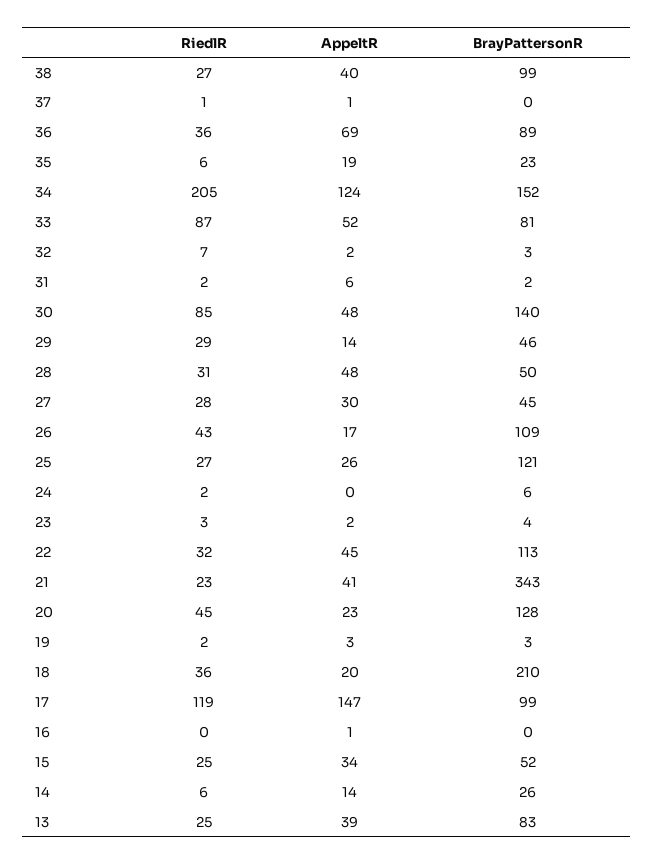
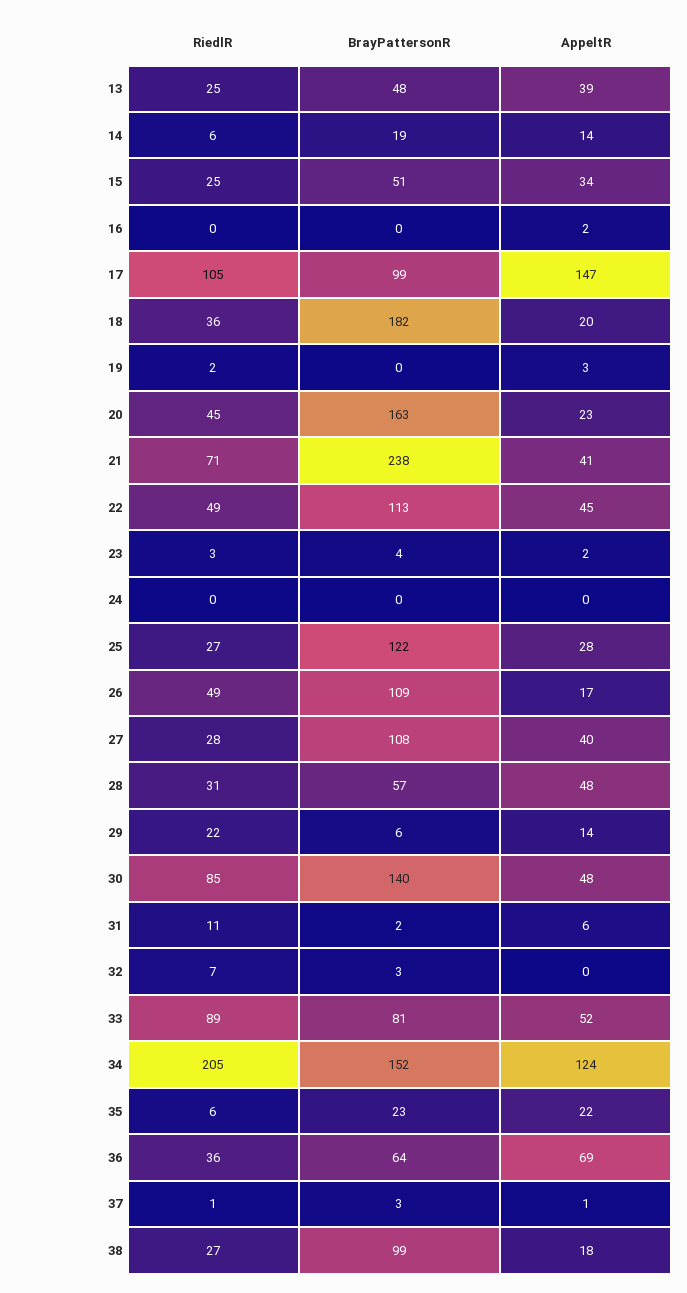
  {
    "RiedlR": {
      "38": 27,
      "37": 1,
      "36": 36,
      "35": 6,
      "34": 205,
-     "33": 87,
+     "33": 89,
      "32": 7,
-     "31": 2,
+     "31": 11,
      "30": 85,
-     "29": 29,
+     "29": 22,
      "28": 31,
      "27": 28,
-     "26": 43,
+     "26": 49,
      "25": 27,
-     "24": 2,
+     "24": 0,
      "23": 3,
-     "22": 32,
+     "22": 49,
-     "21": 23,
+     "21": 71,
      "20": 45,
      "19": 2,
      "18": 36,
-     "17": 119,
+     "17": 105,
      "16": 0,
      "15": 25,
      "14": 6,
      "13": 25
    },
    "AppeltR": {
-     "38": 40,
+     "38": 18,
      "37": 1,
      "36": 69,
-     "35": 19,
+     "35": 22,
      "34": 124,
      "33": 52,
-     "32": 2,
+     "32": 0,
      "31": 6,
      "30": 48,
      "29": 14,
      "28": 48,
-     "27": 30,
+     "27": 40,
      "26": 17,
-     "25": 26,
+     "25": 28,
      "24": 0,
      "23": 2,
      "22": 45,
      "21": 41,
      "20": 23,
      "19": 3,
      "18": 20,
      "17": 147,
-     "16": 1,
+     "16": 2,
      "15": 34,
      "14": 14,
      "13": 39
    },
    "BrayPattersonR": {
      "38": 99,
-     "37": 0,
+     "37": 3,
-     "36": 89,
+     "36": 64,
      "35": 23,
      "34": 152,
      "33": 81,
      "32": 3,
      "31": 2,
      "30": 140,
-     "29": 46,
+     "29": 6,
-     "28": 50,
+     "28": 57,
-     "27": 45,
+     "27": 108,
      "26": 109,
-     "25": 121,
+     "25": 122,
-     "24": 6,
+     "24": 0,
      "23": 4,
      "22": 113,
-     "21": 343,
+     "21": 238,
-     "20": 128,
+     "20": 163,
-     "19": 3,
+     "19": 0,
-     "18": 210,
+     "18": 182,
      "17": 99,
      "16": 0,
-     "15": 52,
+     "15": 51,
-     "14": 26,
+     "14": 19,
-     "13": 83
+     "13": 48
    }
  }

